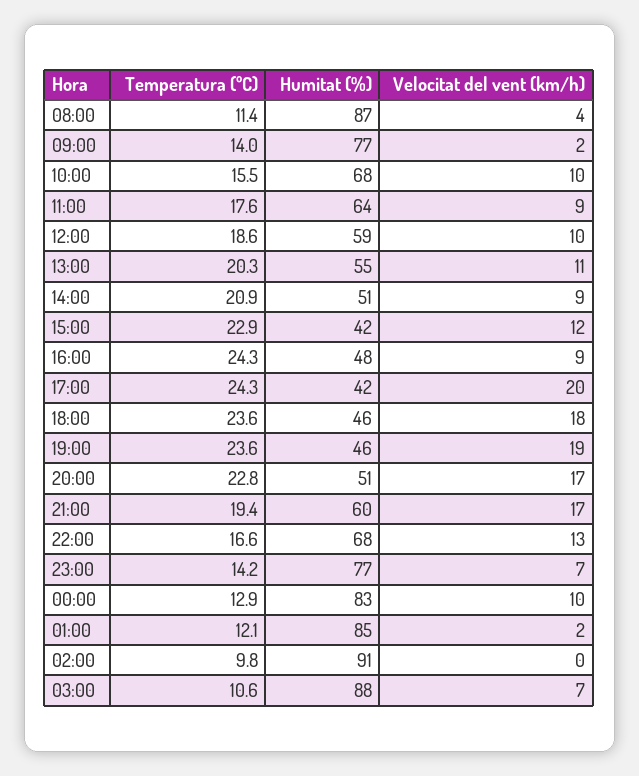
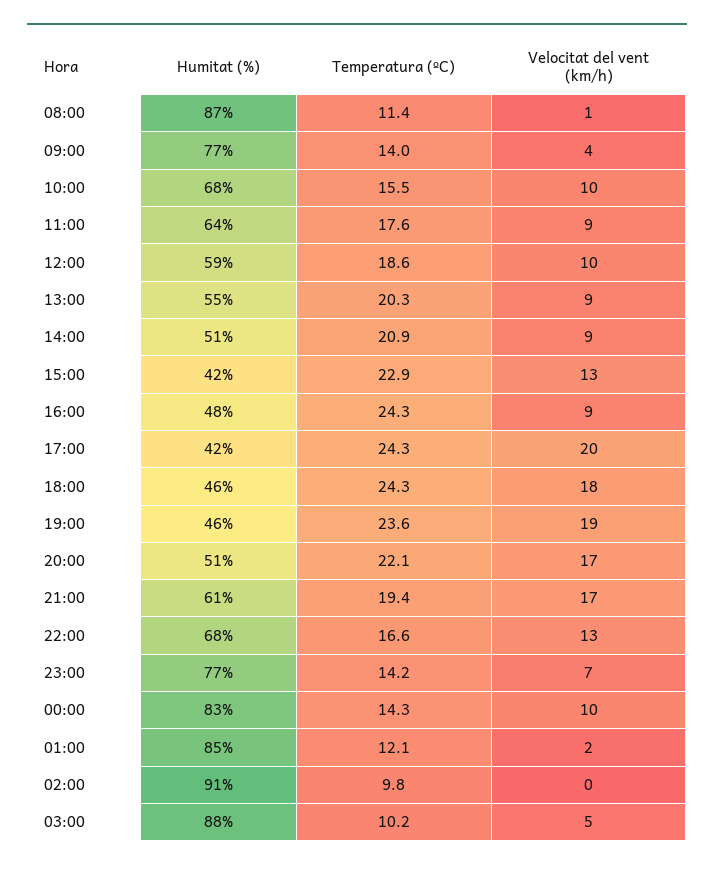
  {
    "Temperatura (ºC)": {
      "08:00": 11.4,
      "09:00": 14,
      "10:00": 15.5,
      "11:00": 17.6,
      "12:00": 18.6,
      "13:00": 20.3,
      "14:00": 20.9,
      "15:00": 22.9,
      "16:00": 24.3,
      "17:00": 24.3,
-     "18:00": 23.6,
+     "18:00": 24.3,
      "19:00": 23.6,
-     "20:00": 22.8,
+     "20:00": 22.1,
      "21:00": 19.4,
      "22:00": 16.6,
      "23:00": 14.2,
-     "00:00": 12.9,
+     "00:00": 14.3,
      "01:00": 12.1,
      "02:00": 9.8,
-     "03:00": 10.6
+     "03:00": 10.2
    },
    "Humitat (%)": {
      "08:00": 87,
      "09:00": 77,
      "10:00": 68,
      "11:00": 64,
      "12:00": 59,
      "13:00": 55,
      "14:00": 51,
      "15:00": 42,
      "16:00": 48,
      "17:00": 42,
      "18:00": 46,
      "19:00": 46,
      "20:00": 51,
-     "21:00": 60,
+     "21:00": 61,
      "22:00": 68,
      "23:00": 77,
      "00:00": 83,
      "01:00": 85,
      "02:00": 91,
      "03:00": 88
    },
    "Velocitat del vent (km/h)": {
-     "08:00": 4,
+     "08:00": 1,
-     "09:00": 2,
+     "09:00": 4,
      "10:00": 10,
      "11:00": 9,
      "12:00": 10,
-     "13:00": 11,
+     "13:00": 9,
      "14:00": 9,
-     "15:00": 12,
+     "15:00": 13,
      "16:00": 9,
      "17:00": 20,
      "18:00": 18,
      "19:00": 19,
      "20:00": 17,
      "21:00": 17,
      "22:00": 13,
      "23:00": 7,
      "00:00": 10,
      "01:00": 2,
      "02:00": 0,
-     "03:00": 7
+     "03:00": 5
    }
  }

